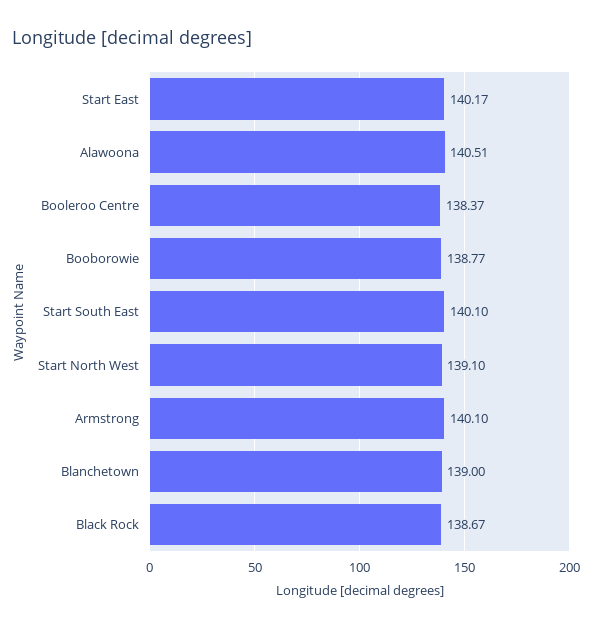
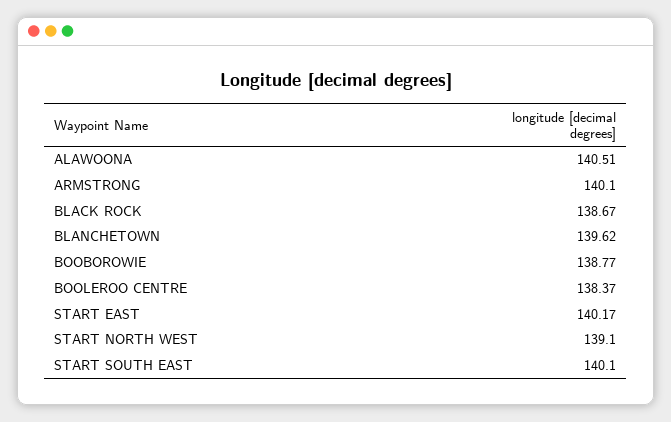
  {
    "Start East": 140.17,
    "Alawoona": 140.51,
    "Booleroo Centre": 138.37,
    "Booborowie": 138.77,
    "Start South East": 140.1,
    "Start North West": 139.1,
    "Armstrong": 140.1,
-   "Blanchetown": 139,
+   "Blanchetown": 139.62,
    "Black Rock": 138.67
  }

